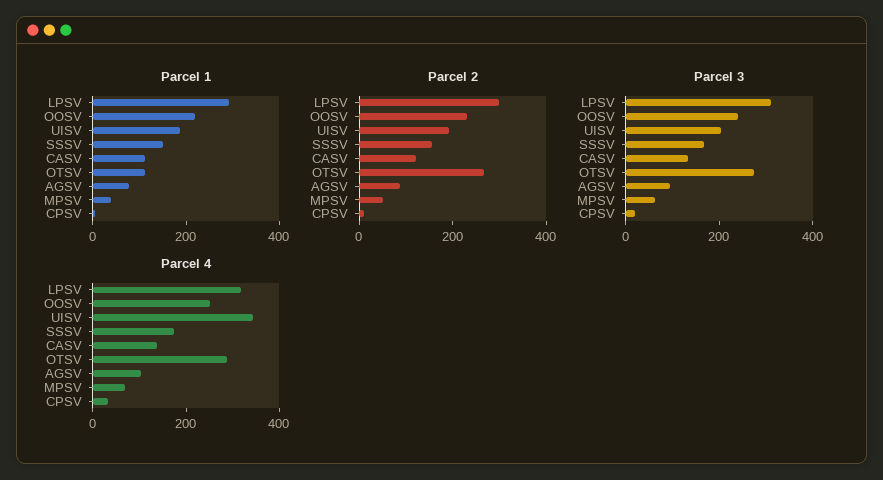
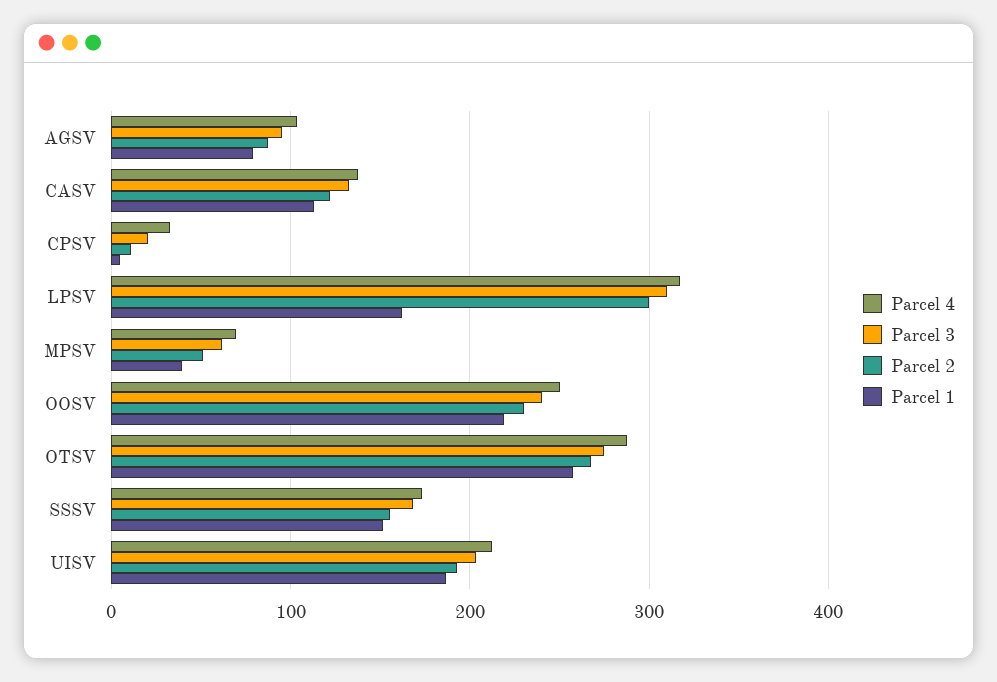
  {
    "Parcel 1": {
-     "LPSV": 300,
+     "LPSV": 160,
      "OOSV": 220,
      "UISV": 190,
      "SSSV": 150,
      "CASV": 110,
-     "OTSV": 100,
+     "OTSV": 260,
      "AGSV": 80,
      "MPSV": 40,
      "CPSV": 10
    },
    "Parcel 2": {
      "LPSV": 300,
      "OOSV": 230,
      "UISV": 190,
      "SSSV": 160,
      "CASV": 120,
      "OTSV": 270,
      "AGSV": 90,
      "MPSV": 50,
      "CPSV": 10
    },
    "Parcel 3": {
      "LPSV": 310,
      "OOSV": 240,
      "UISV": 200,
      "SSSV": 170,
      "CASV": 130,
      "OTSV": 280,
      "AGSV": 100,
      "MPSV": 60,
      "CPSV": 20
    },
    "Parcel 4": {
      "LPSV": 320,
      "OOSV": 250,
-     "UISV": 350,
+     "UISV": 210,
      "SSSV": 170,
      "CASV": 140,
      "OTSV": 290,
      "AGSV": 100,
      "MPSV": 70,
      "CPSV": 30
    }
  }

